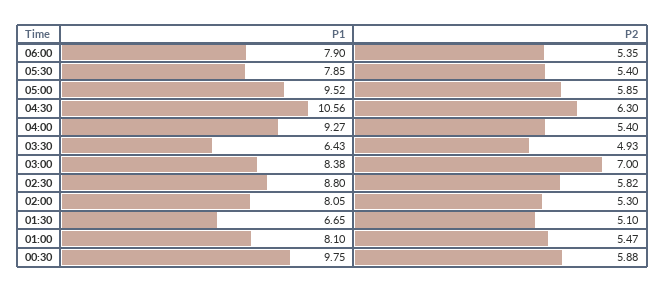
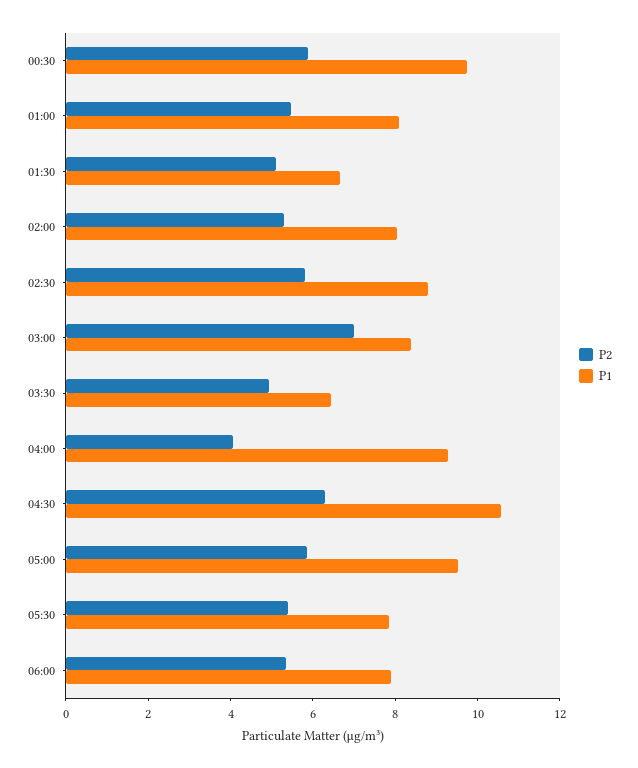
  {
    "P1": {
      "06:00": 7.9,
      "05:30": 7.85,
      "05:00": 9.52,
      "04:30": 10.56,
      "04:00": 9.27,
      "03:30": 6.43,
      "03:00": 8.38,
      "02:30": 8.8,
      "02:00": 8.05,
      "01:30": 6.65,
      "01:00": 8.1,
      "00:30": 9.75
    },
    "P2": {
      "06:00": 5.35,
      "05:30": 5.4,
      "05:00": 5.85,
      "04:30": 6.3,
-     "04:00": 5.4,
+     "04:00": 4,
      "03:30": 4.93,
      "03:00": 7,
      "02:30": 5.82,
      "02:00": 5.3,
      "01:30": 5.1,
      "01:00": 5.47,
      "00:30": 5.88
    }
  }

